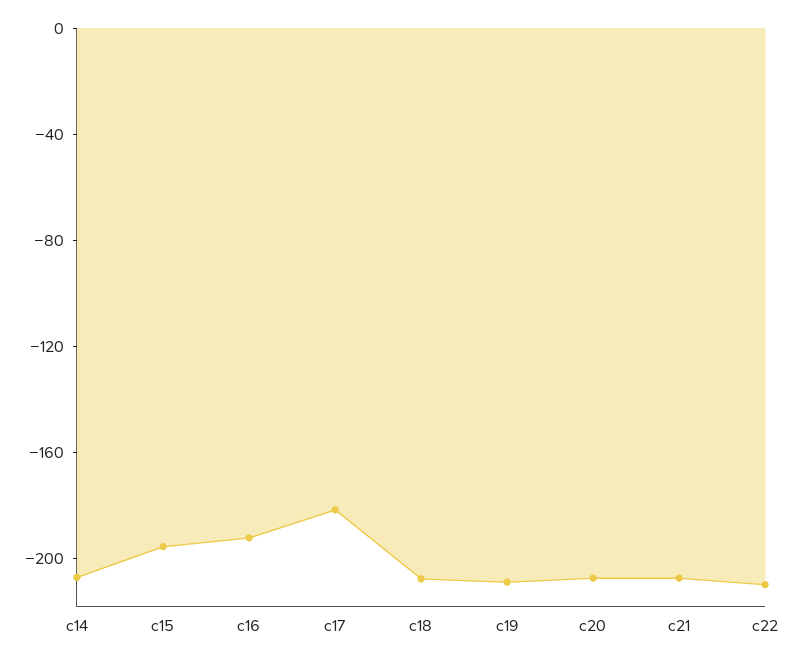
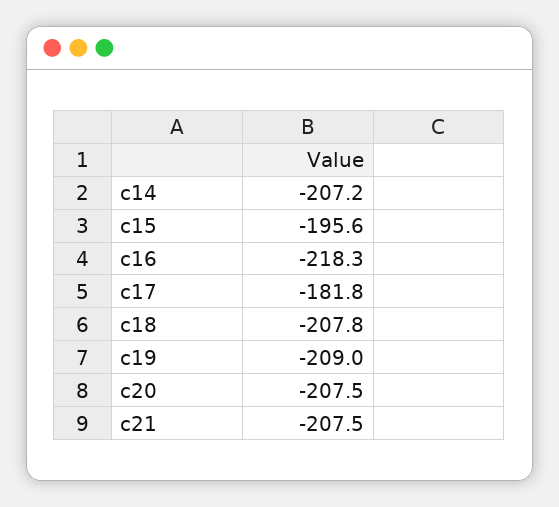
  {
    "c14": -207.2,
    "c15": -195.6,
-   "c16": -190,
+   "c16": -218.3,
    "c17": -181.8,
    "c18": -207.8,
    "c19": -209,
    "c20": -207.5,
-   "c21": -207.5,
+   "c21": -207.5
-   "c22": -210
  }

